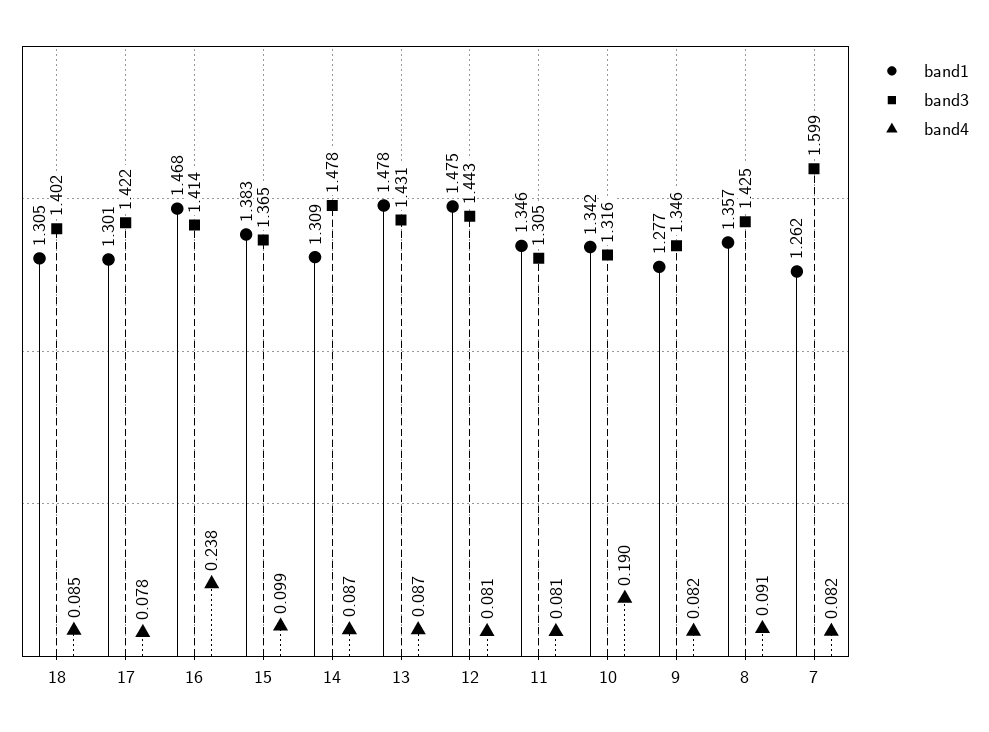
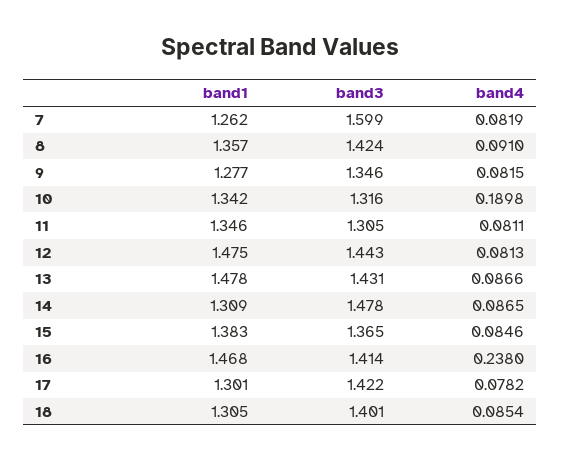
  {
    "band1": {
      "18": 1.305,
      "17": 1.301,
      "16": 1.468,
      "15": 1.383,
      "14": 1.309,
      "13": 1.478,
      "12": 1.475,
      "11": 1.346,
      "10": 1.342,
      "9": 1.277,
      "8": 1.357,
      "7": 1.262
    },
    "band3": {
-     "18": 1.402,
+     "18": 1.401,
      "17": 1.422,
      "16": 1.414,
      "15": 1.365,
      "14": 1.478,
      "13": 1.431,
      "12": 1.443,
      "11": 1.305,
      "10": 1.316,
      "9": 1.346,
-     "8": 1.425,
+     "8": 1.424,
      "7": 1.599
    },
    "band4": {
      "18": 0.0854,
      "17": 0.0782,
      "16": 0.238,
-     "15": 0.099,
+     "15": 0.0846,
      "14": 0.0865,
      "13": 0.0866,
      "12": 0.0813,
      "11": 0.0811,
      "10": 0.1898,
      "9": 0.0815,
      "8": 0.091,
      "7": 0.0819
    }
  }

